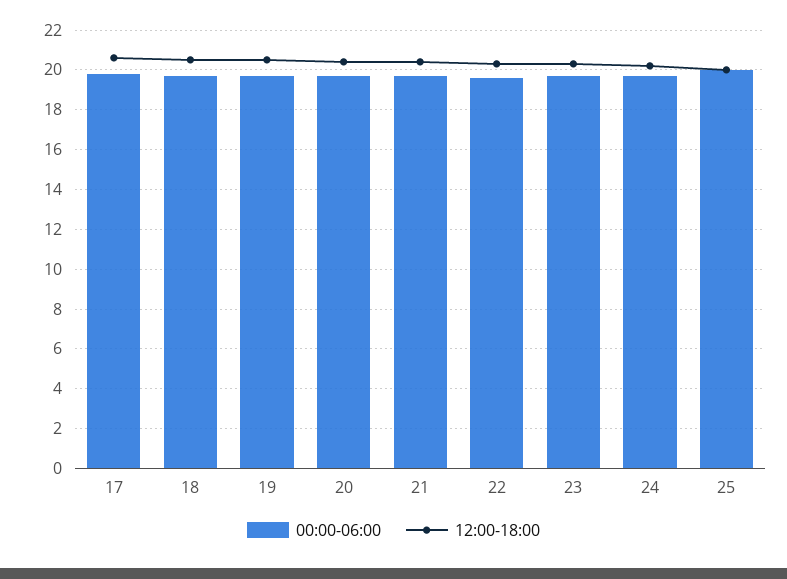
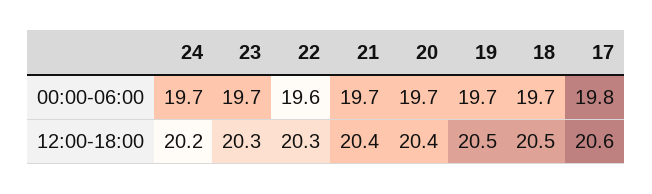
  {
    "00:00-06:00": {
      "17": 19.8,
      "18": 19.7,
      "19": 19.7,
      "20": 19.7,
      "21": 19.7,
      "22": 19.6,
      "23": 19.7,
-     "24": 19.7,
+     "24": 19.7
-     "25": 20
    },
    "12:00-18:00": {
      "17": 20.6,
      "18": 20.5,
      "19": 20.5,
      "20": 20.4,
      "21": 20.4,
      "22": 20.3,
      "23": 20.3,
-     "24": 20.2,
+     "24": 20.2
-     "25": 20
    }
  }

